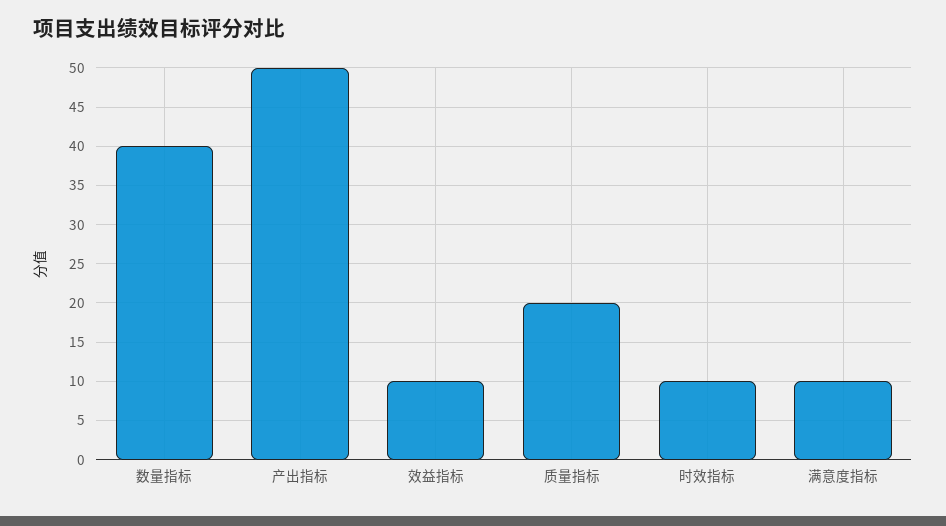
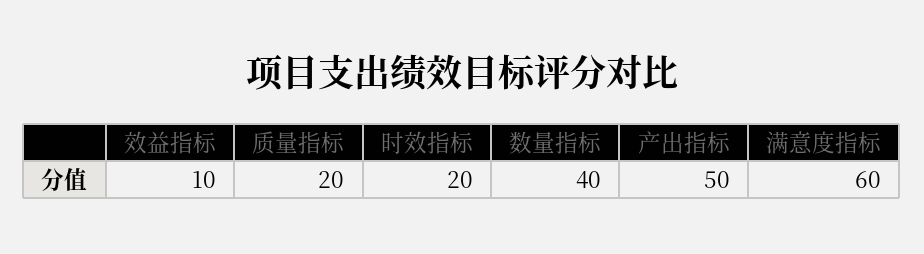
  {
    "数量指标": 40,
    "产出指标": 50,
    "效益指标": 10,
    "质量指标": 20,
-   "时效指标": 10,
+   "时效指标": 20,
-   "满意度指标": 10
+   "满意度指标": 60
  }

